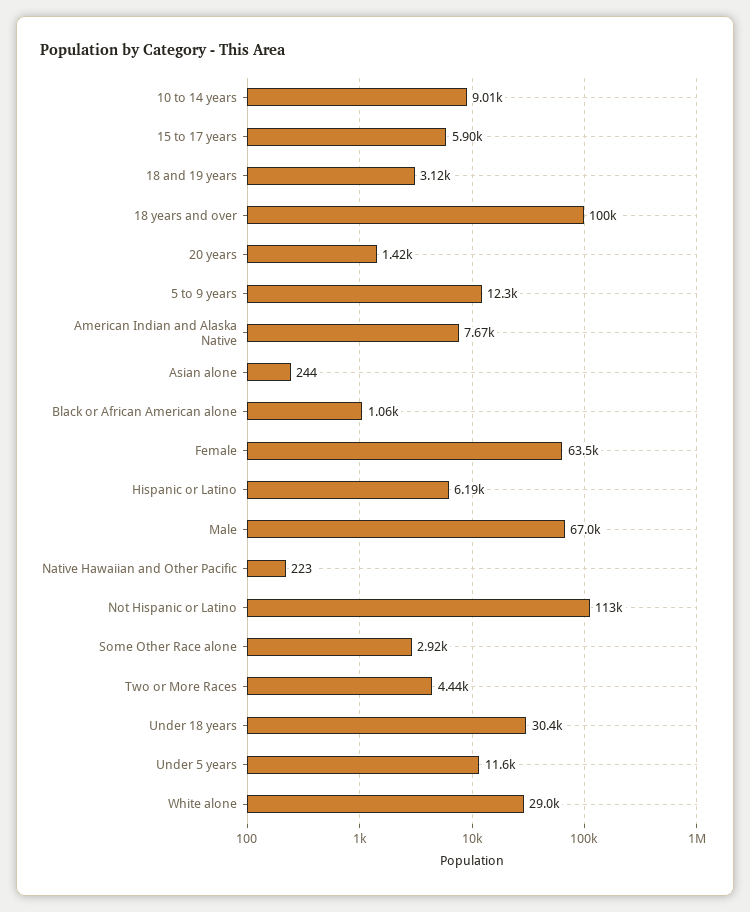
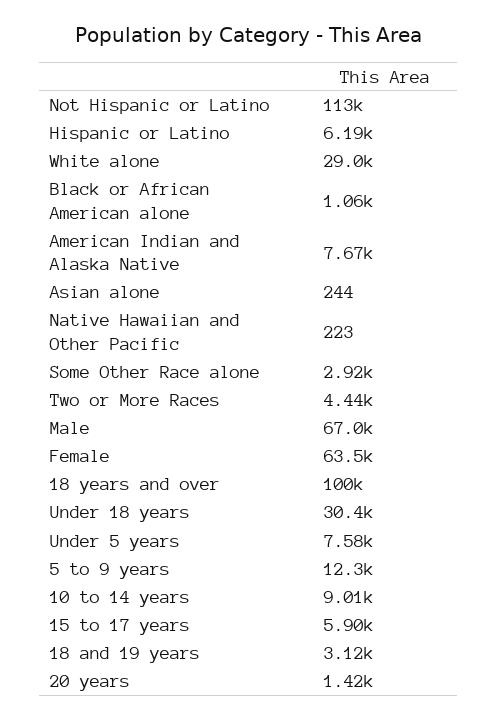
  {
    "10 to 14 years": 9010,
    "15 to 17 years": 5900,
    "18 and 19 years": 3120,
    "18 years and over": 100000,
    "20 years": 1420,
    "5 to 9 years": 12300,
    "American Indian and Alaska Native": 7670,
    "Asian alone": 244,
    "Black or African American alone": 1060,
    "Female": 63500,
    "Hispanic or Latino": 6190,
    "Male": 67000,
    "Native Hawaiian and Other Pacific": 223,
    "Not Hispanic or Latino": 113000,
    "Some Other Race alone": 2920,
    "Two or More Races": 4440,
    "Under 18 years": 30400,
-   "Under 5 years": 11600,
+   "Under 5 years": 7580,
    "White alone": 29000
  }

